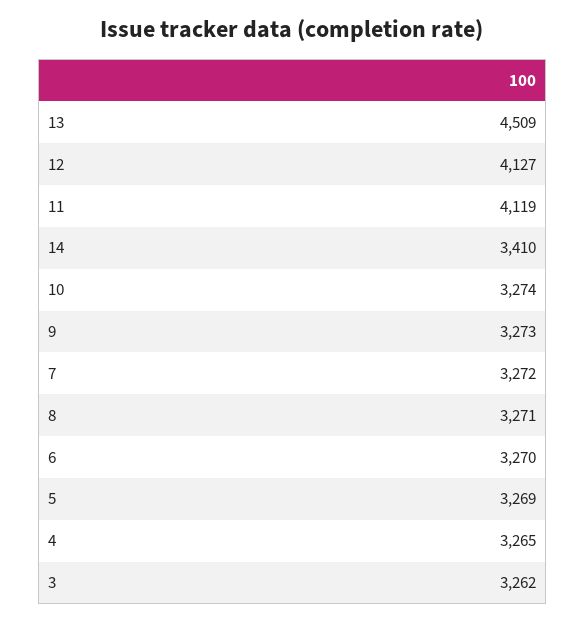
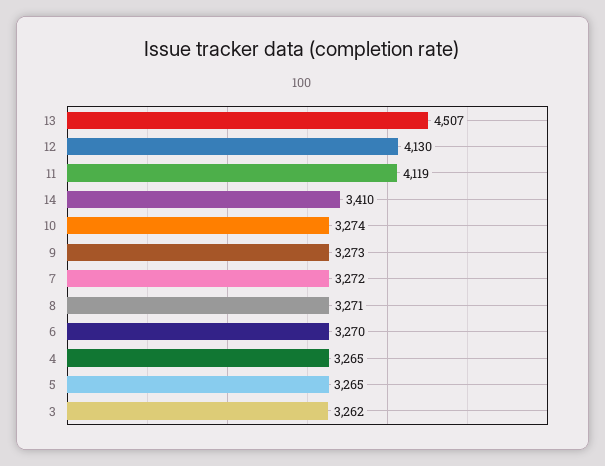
  {
-   "13": 4509,
+   "13": 4507,
-   "12": 4127,
+   "12": 4130,
    "11": 4119,
    "14": 3410,
    "10": 3274,
    "9": 3273,
    "7": 3272,
    "8": 3271,
    "6": 3270,
-   "5": 3269,
+   "5": 3265,
    "4": 3265,
    "3": 3262
  }

